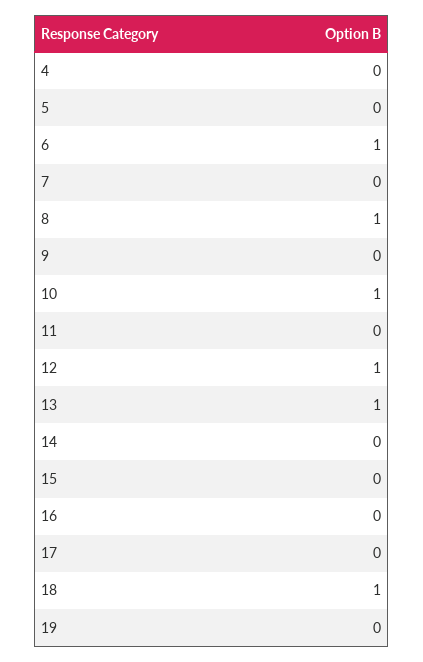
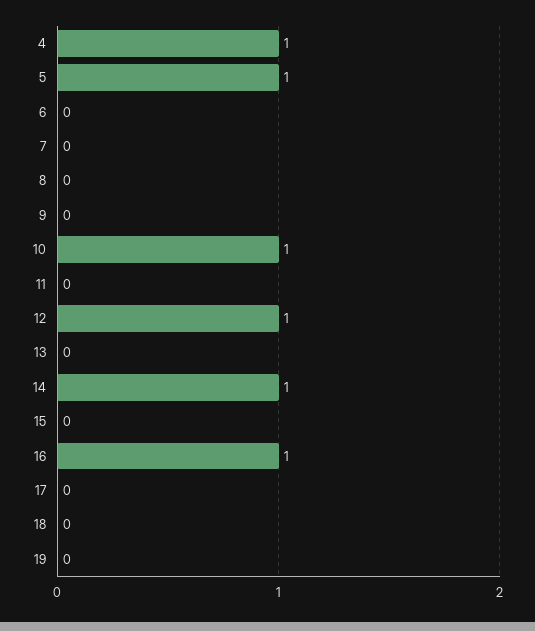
  {
-   "4": 0,
+   "4": 1,
-   "5": 0,
+   "5": 1,
-   "6": 1,
+   "6": 0,
    "7": 0,
-   "8": 1,
+   "8": 0,
    "9": 0,
    "10": 1,
    "11": 0,
    "12": 1,
-   "13": 1,
+   "13": 0,
-   "14": 0,
+   "14": 1,
    "15": 0,
-   "16": 0,
+   "16": 1,
    "17": 0,
-   "18": 1,
+   "18": 0,
    "19": 0
  }

